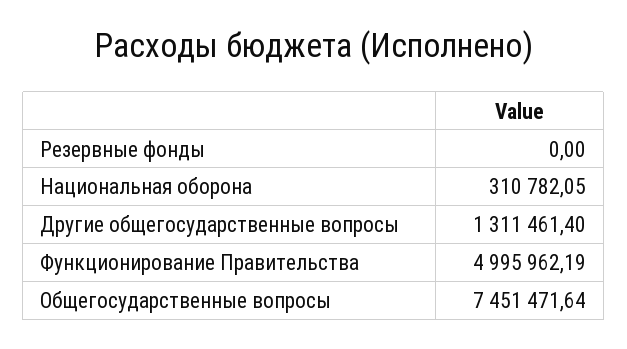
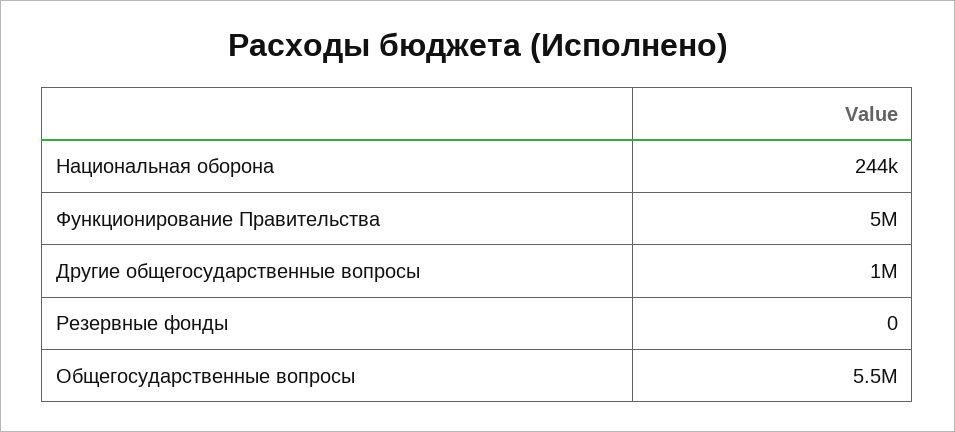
  {
    "Резервные фонды": 0,
-   "Национальная оборона": 310782.05,
+   "Национальная оборона": 244000,
-   "Другие общегосударственные вопросы": 1311461.4,
+   "Другие общегосударственные вопросы": 1000000,
    "Функционирование Правительства": 4995962.19,
-   "Общегосударственные вопросы": 7451471.64
+   "Общегосударственные вопросы": 5500000
  }

